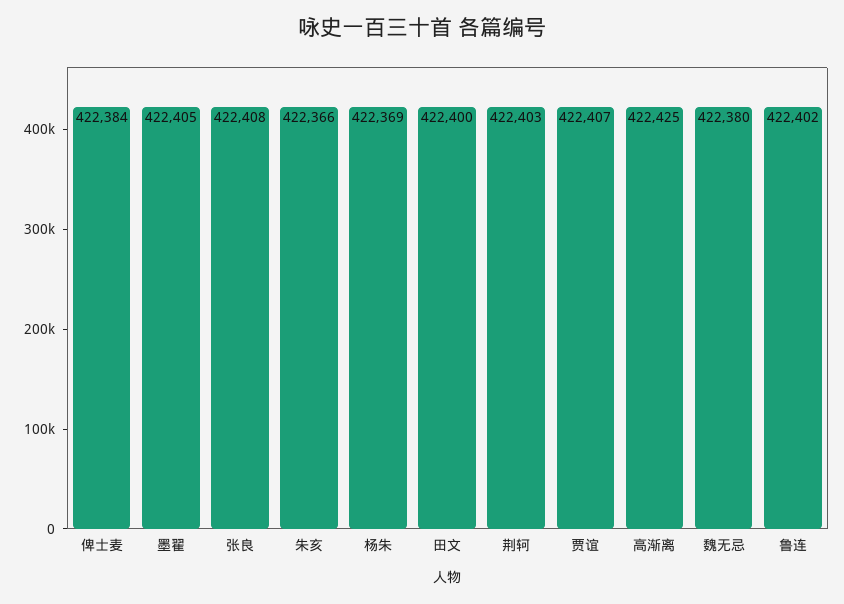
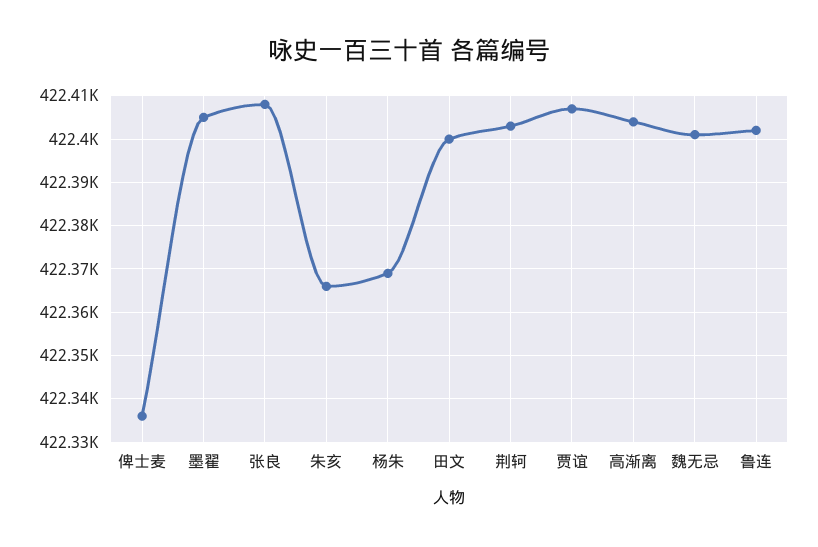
  {
-   "俾士麦": 422384,
+   "俾士麦": 422335,
    "墨翟": 422405,
    "张良": 422408,
    "朱亥": 422366,
    "杨朱": 422369,
    "田文": 422400,
    "荆轲": 422403,
    "贾谊": 422407,
-   "高渐离": 422425,
+   "高渐离": 422405,
-   "魏无忌": 422380,
+   "魏无忌": 422400,
    "鲁连": 422402
  }

